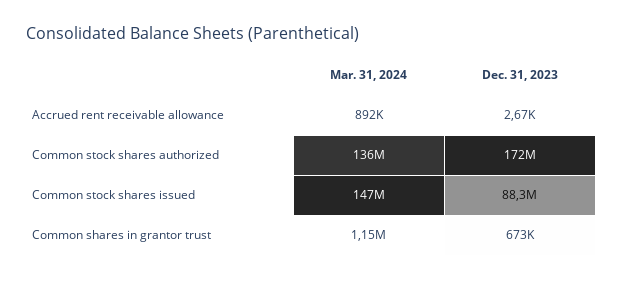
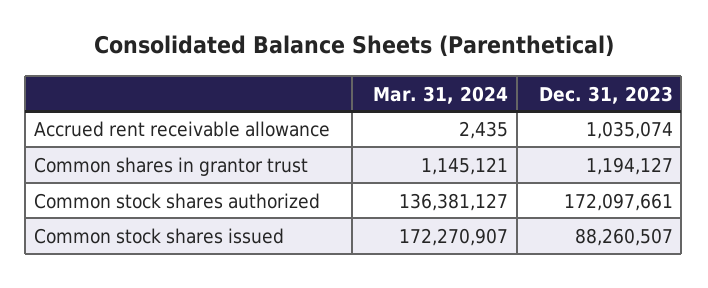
  {
    "Mar. 31, 2024": {
-     "Accrued rent receivable allowance": 892000,
+     "Accrued rent receivable allowance": 2435,
      "Common stock shares authorized": 136381127,
-     "Common stock shares issued": 147000000,
+     "Common stock shares issued": 172270907,
      "Common shares in grantor trust": 1145121
    },
    "Dec. 31, 2023": {
-     "Accrued rent receivable allowance": 2670,
+     "Accrued rent receivable allowance": 1035074,
      "Common stock shares authorized": 172097661,
      "Common stock shares issued": 88260507,
-     "Common shares in grantor trust": 673000
+     "Common shares in grantor trust": 1194127
    }
  }

